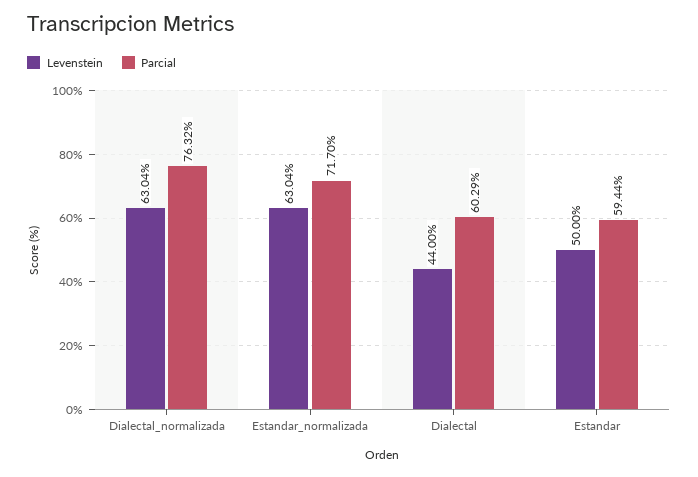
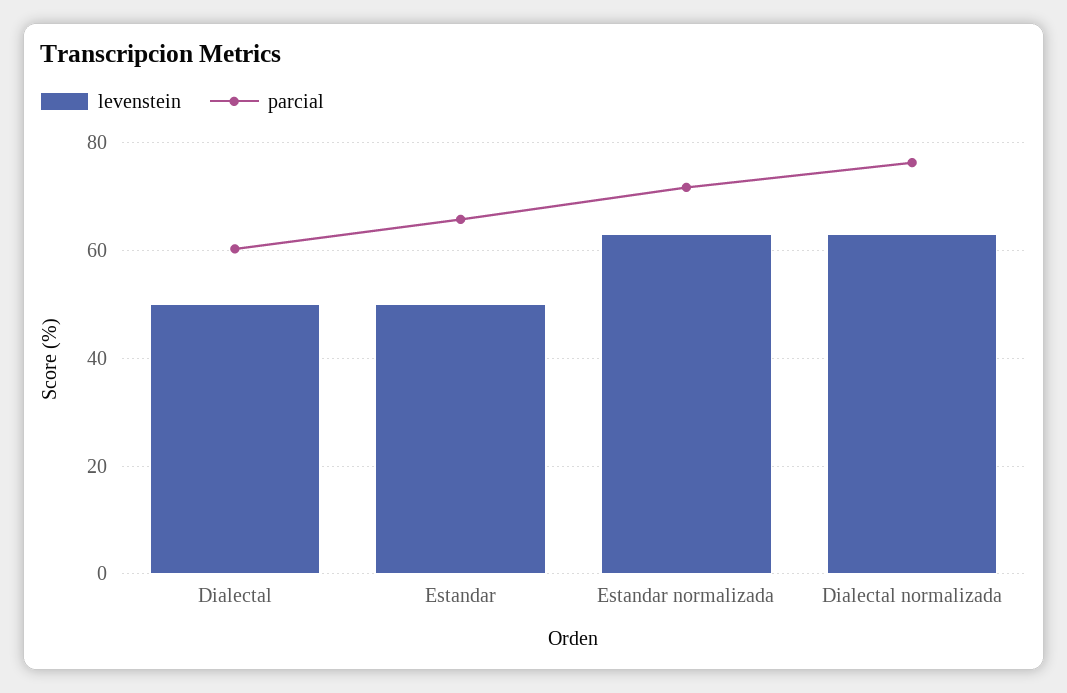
  {
    "Levenstein": {
      "Dialectal_normalizada": 63.04,
      "Estandar_normalizada": 63.04,
-     "Dialectal": 44,
+     "Dialectal": 50,
      "Estandar": 50
    },
    "Parcial": {
      "Dialectal_normalizada": 76.32,
      "Estandar_normalizada": 71.7,
      "Dialectal": 60.29,
-     "Estandar": 59.44
+     "Estandar": 66
    }
  }

